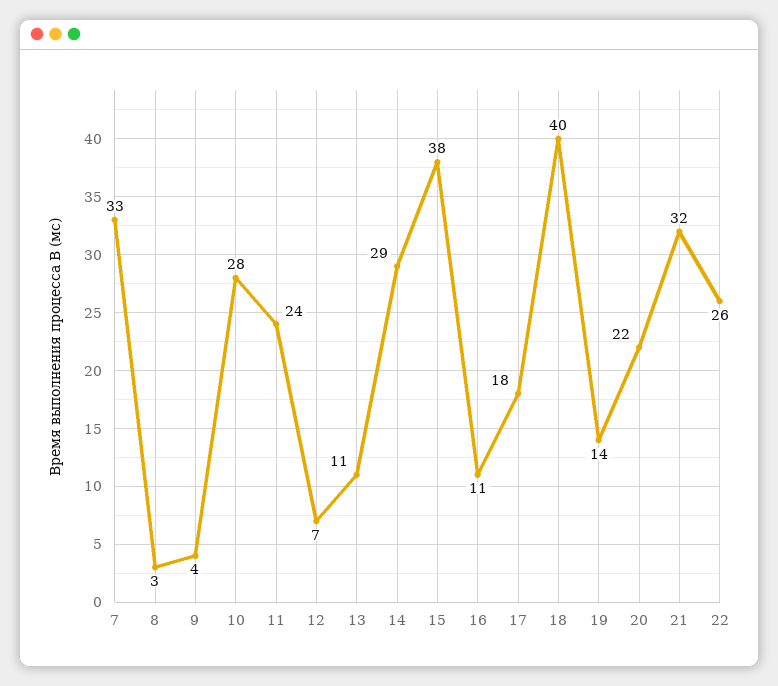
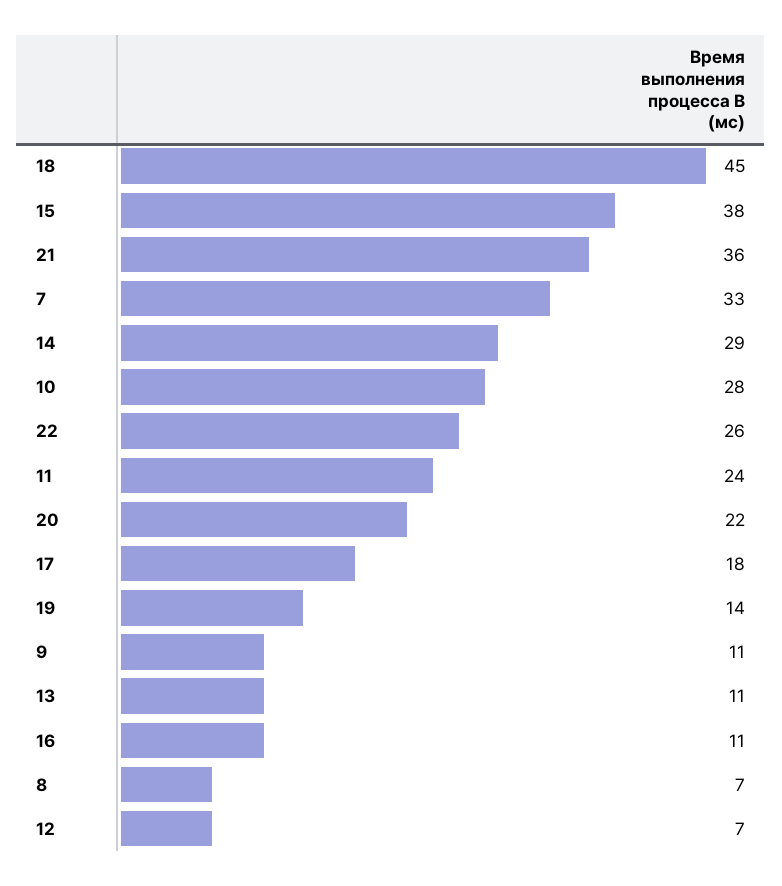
  {
    "7": 33,
-   "8": 3,
+   "8": 7,
-   "9": 4,
+   "9": 11,
    "10": 28,
    "11": 24,
    "12": 7,
    "13": 11,
    "14": 29,
    "15": 38,
    "16": 11,
    "17": 18,
-   "18": 40,
+   "18": 45,
    "19": 14,
    "20": 22,
-   "21": 32,
+   "21": 36,
    "22": 26
  }

